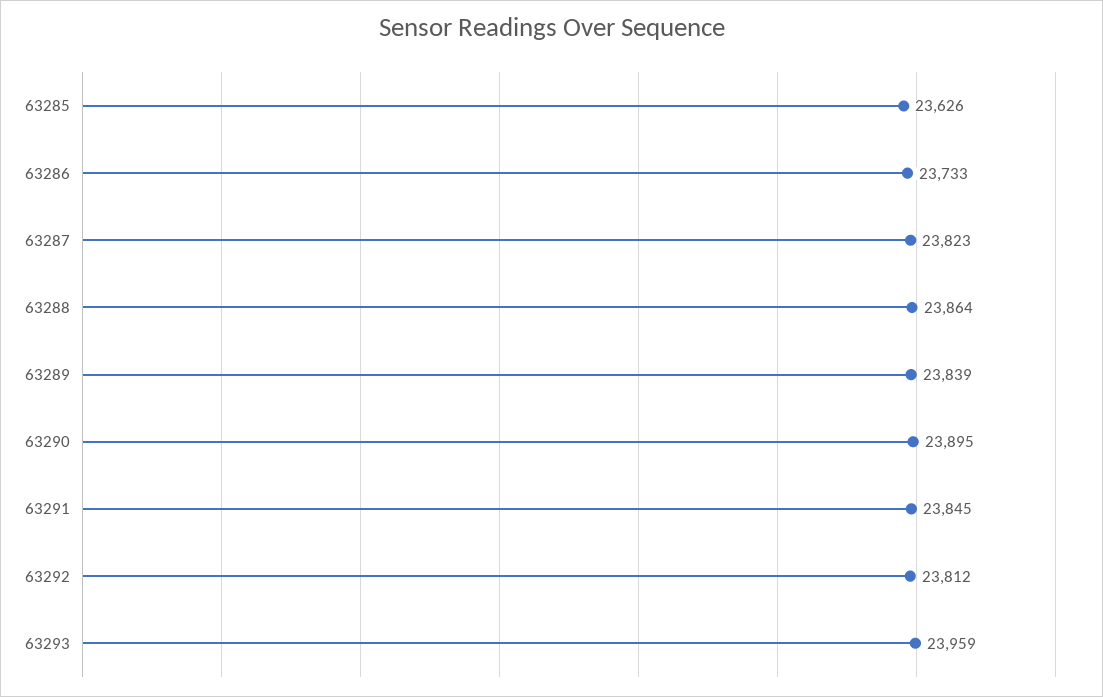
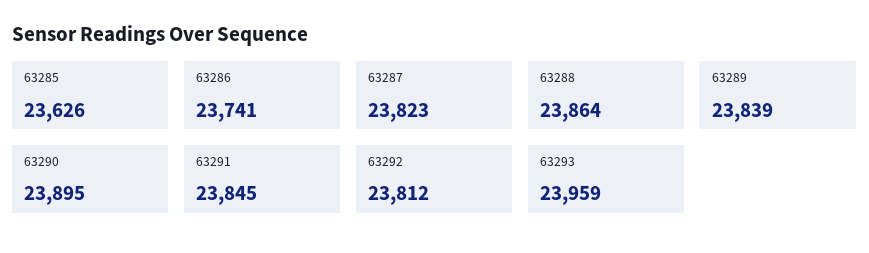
  {
    "63285": 23626,
-   "63286": 23733,
+   "63286": 23741,
    "63287": 23823,
    "63288": 23864,
    "63289": 23839,
    "63290": 23895,
    "63291": 23845,
    "63292": 23812,
    "63293": 23959
  }

